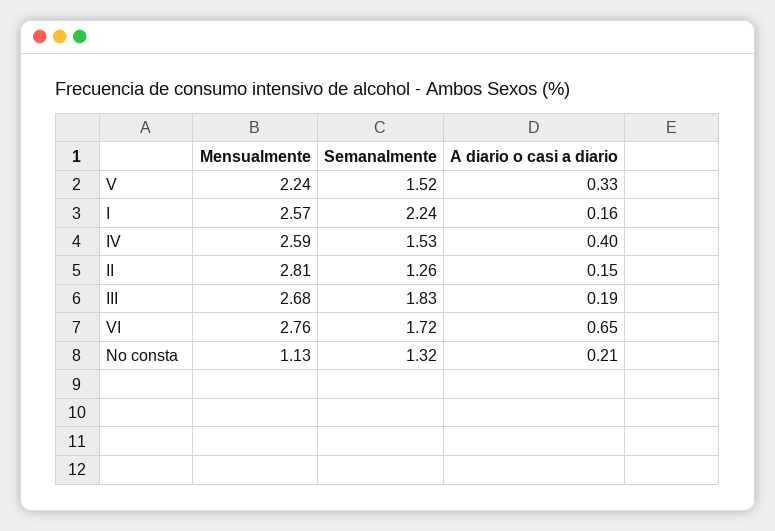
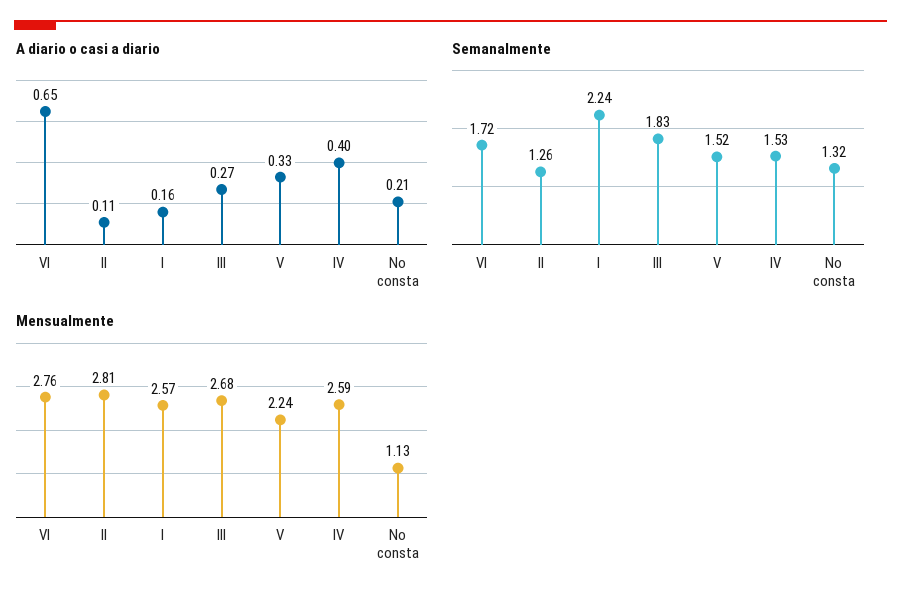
  {
    "Mensualmente": {
      "V": 2.24,
      "I": 2.57,
      "IV": 2.59,
      "II": 2.81,
      "III": 2.68,
      "VI": 2.76,
      "No consta": 1.13
    },
    "Semanalmente": {
      "V": 1.52,
      "I": 2.24,
      "IV": 1.53,
      "II": 1.26,
      "III": 1.83,
      "VI": 1.72,
      "No consta": 1.32
    },
    "A diario o casi a diario": {
      "V": 0.33,
      "I": 0.16,
      "IV": 0.4,
-     "II": 0.15,
+     "II": 0.11,
-     "III": 0.19,
+     "III": 0.27,
      "VI": 0.65,
      "No consta": 0.21
    }
  }

